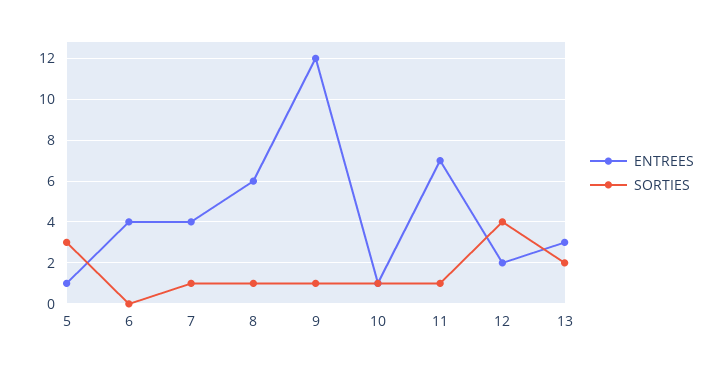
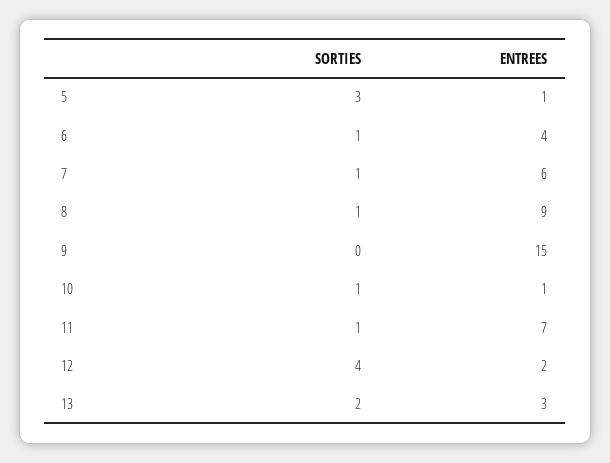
  {
    "ENTREES": {
      "5": 1,
      "6": 4,
-     "7": 4,
+     "7": 6,
-     "8": 6,
+     "8": 9,
-     "9": 12,
+     "9": 15,
      "10": 1,
      "11": 7,
      "12": 2,
      "13": 3
    },
    "SORTIES": {
      "5": 3,
-     "6": 0,
+     "6": 1,
      "7": 1,
      "8": 1,
-     "9": 1,
+     "9": 0,
      "10": 1,
      "11": 1,
      "12": 4,
      "13": 2
    }
  }

